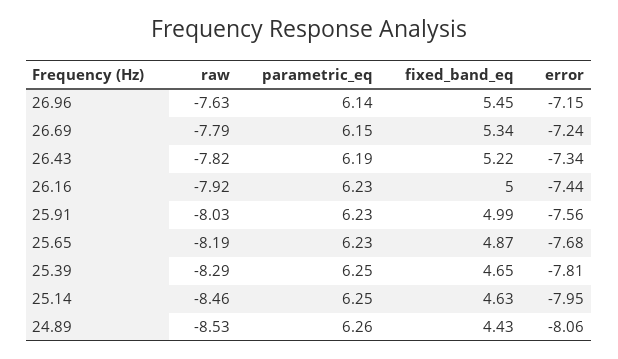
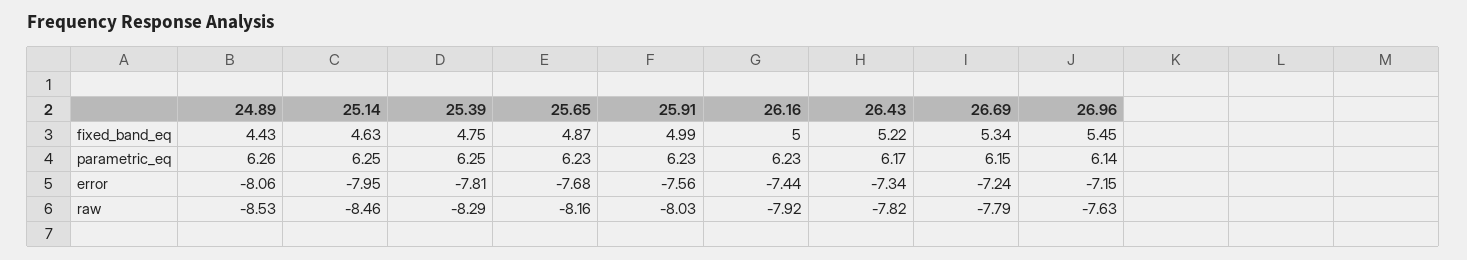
  {
    "raw": {
      "26.96": -7.63,
      "26.69": -7.79,
      "26.43": -7.82,
      "26.16": -7.92,
      "25.91": -8.03,
-     "25.65": -8.19,
+     "25.65": -8.16,
      "25.39": -8.29,
      "25.14": -8.46,
      "24.89": -8.53
    },
    "parametric_eq": {
      "26.96": 6.14,
      "26.69": 6.15,
-     "26.43": 6.19,
+     "26.43": 6.17,
      "26.16": 6.23,
      "25.91": 6.23,
      "25.65": 6.23,
      "25.39": 6.25,
      "25.14": 6.25,
      "24.89": 6.26
    },
    "fixed_band_eq": {
      "26.96": 5.45,
      "26.69": 5.34,
      "26.43": 5.22,
      "26.16": 5,
      "25.91": 4.99,
      "25.65": 4.87,
-     "25.39": 4.65,
+     "25.39": 4.75,
      "25.14": 4.63,
      "24.89": 4.43
    },
    "error": {
      "26.96": -7.15,
      "26.69": -7.24,
      "26.43": -7.34,
      "26.16": -7.44,
      "25.91": -7.56,
      "25.65": -7.68,
      "25.39": -7.81,
      "25.14": -7.95,
      "24.89": -8.06
    }
  }

